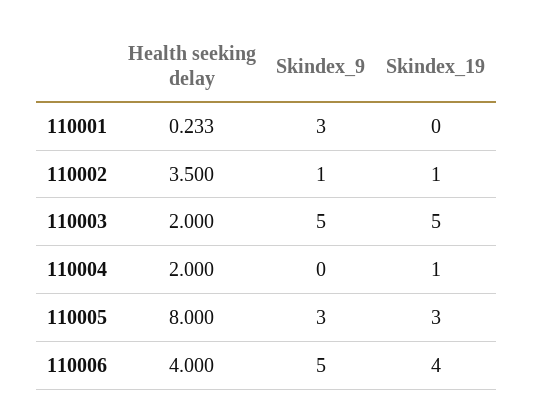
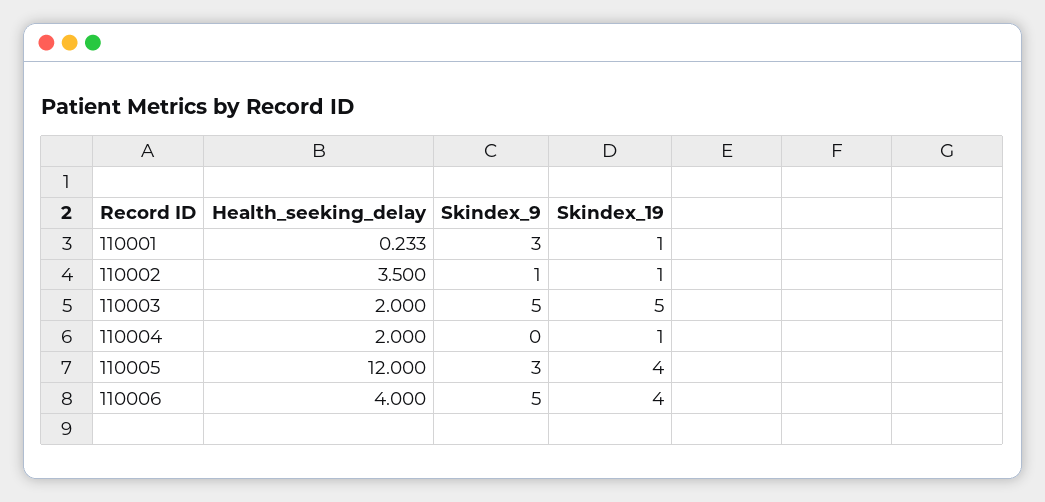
  {
    "Health seeking delay": {
      "110001": 0.233,
      "110002": 3.5,
      "110003": 2,
      "110004": 2,
-     "110005": 8,
+     "110005": 12,
      "110006": 4
    },
    "Skindex_9": {
      "110001": 3,
      "110002": 1,
      "110003": 5,
      "110004": 0,
      "110005": 3,
      "110006": 5
    },
    "Skindex_19": {
-     "110001": 0,
+     "110001": 1,
      "110002": 1,
      "110003": 5,
      "110004": 1,
-     "110005": 3,
+     "110005": 4,
      "110006": 4
    }
  }

